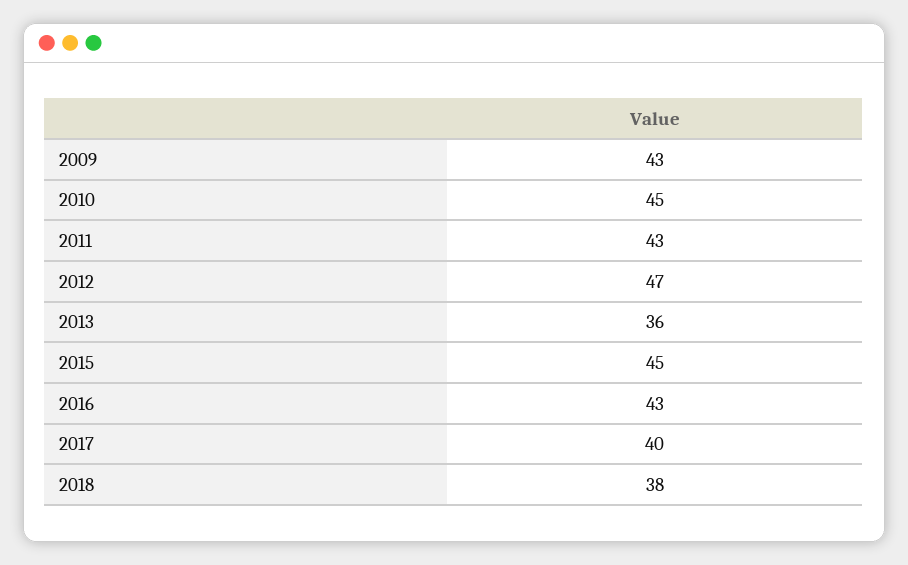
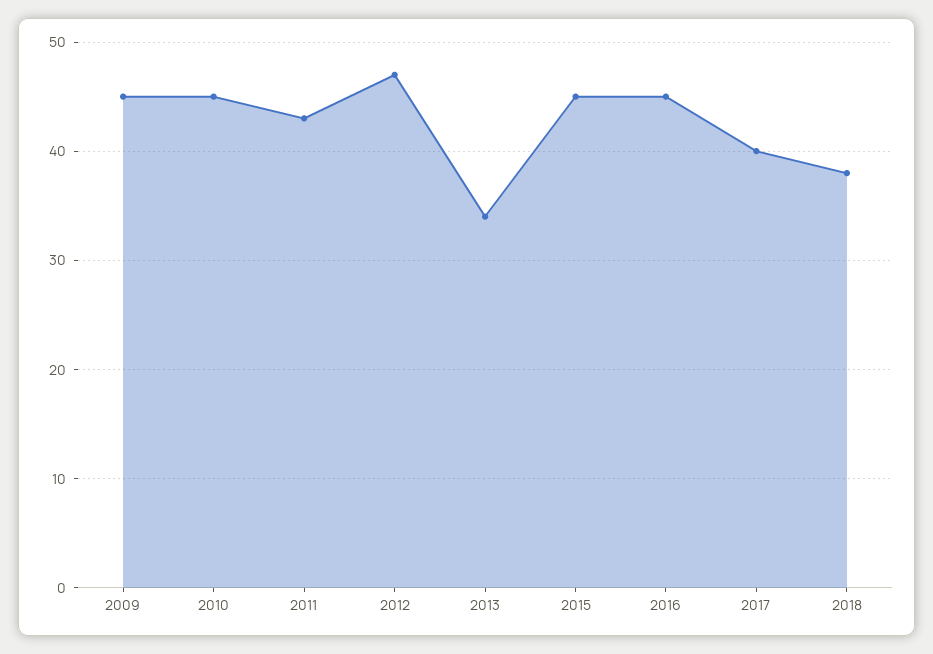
  {
-   "2009": 43,
+   "2009": 45,
    "2010": 45,
    "2011": 43,
    "2012": 47,
-   "2013": 36,
+   "2013": 34,
    "2015": 45,
-   "2016": 43,
+   "2016": 45,
    "2017": 40,
    "2018": 38
  }

